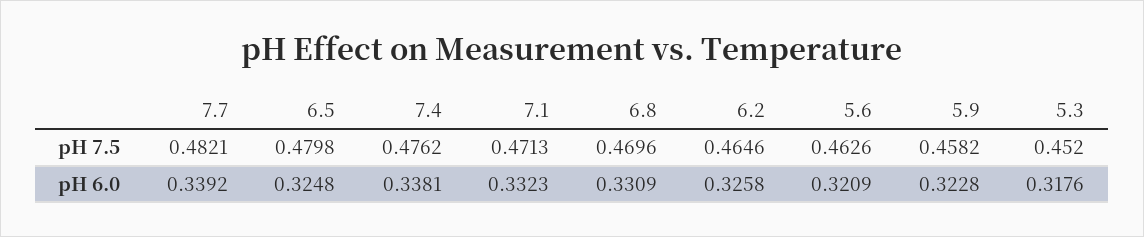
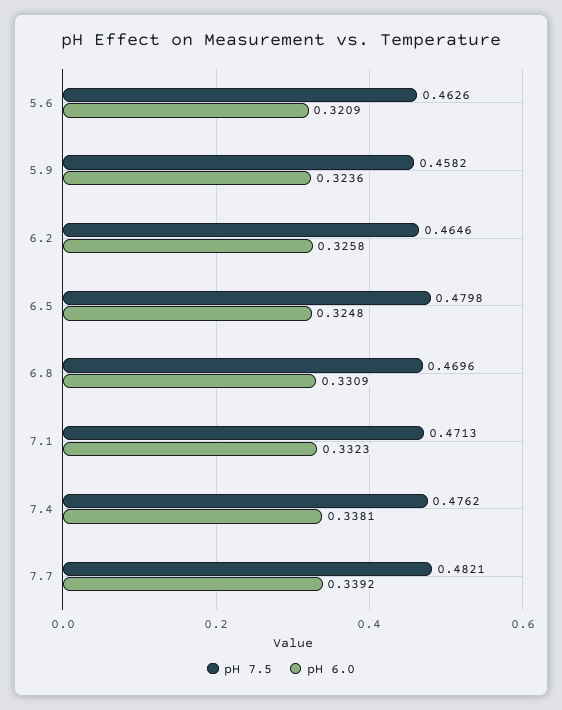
  {
    "pH 7.5": {
      "7.7": 0.4821,
      "6.5": 0.4798,
      "7.4": 0.4762,
      "7.1": 0.4713,
      "6.8": 0.4696,
      "6.2": 0.4646,
      "5.6": 0.4626,
-     "5.9": 0.4582,
+     "5.9": 0.4582
-     "5.3": 0.452
    },
    "pH 6.0": {
      "7.7": 0.3392,
      "6.5": 0.3248,
      "7.4": 0.3381,
      "7.1": 0.3323,
      "6.8": 0.3309,
      "6.2": 0.3258,
      "5.6": 0.3209,
-     "5.9": 0.3228,
+     "5.9": 0.3236
-     "5.3": 0.3176
    }
  }

